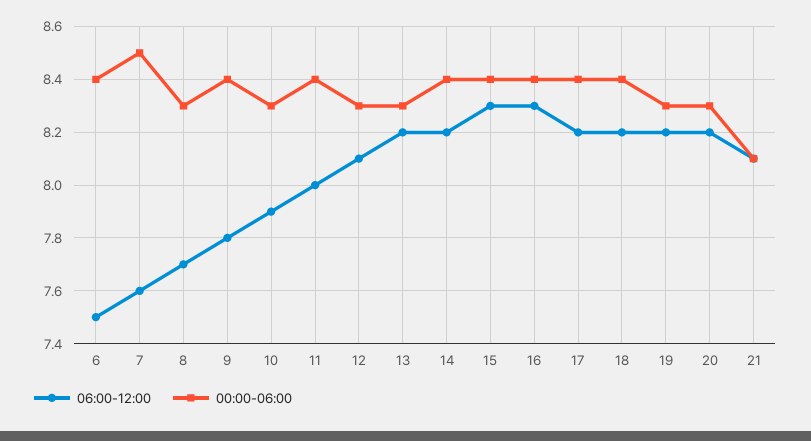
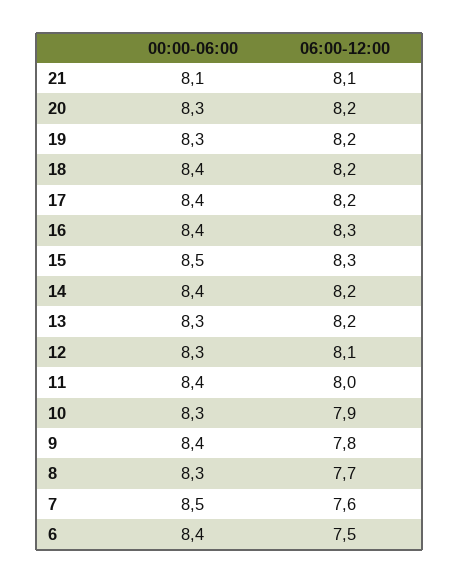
  {
    "06:00-12:00": {
      "6": 7.5,
      "7": 7.6,
      "8": 7.7,
      "9": 7.8,
      "10": 7.9,
      "11": 8,
      "12": 8.1,
      "13": 8.2,
      "14": 8.2,
      "15": 8.3,
      "16": 8.3,
      "17": 8.2,
      "18": 8.2,
      "19": 8.2,
      "20": 8.2,
      "21": 8.1
    },
    "00:00-06:00": {
      "6": 8.4,
      "7": 8.5,
      "8": 8.3,
      "9": 8.4,
      "10": 8.3,
      "11": 8.4,
      "12": 8.3,
      "13": 8.3,
      "14": 8.4,
-     "15": 8.4,
+     "15": 8.5,
      "16": 8.4,
      "17": 8.4,
      "18": 8.4,
      "19": 8.3,
      "20": 8.3,
      "21": 8.1
    }
  }

